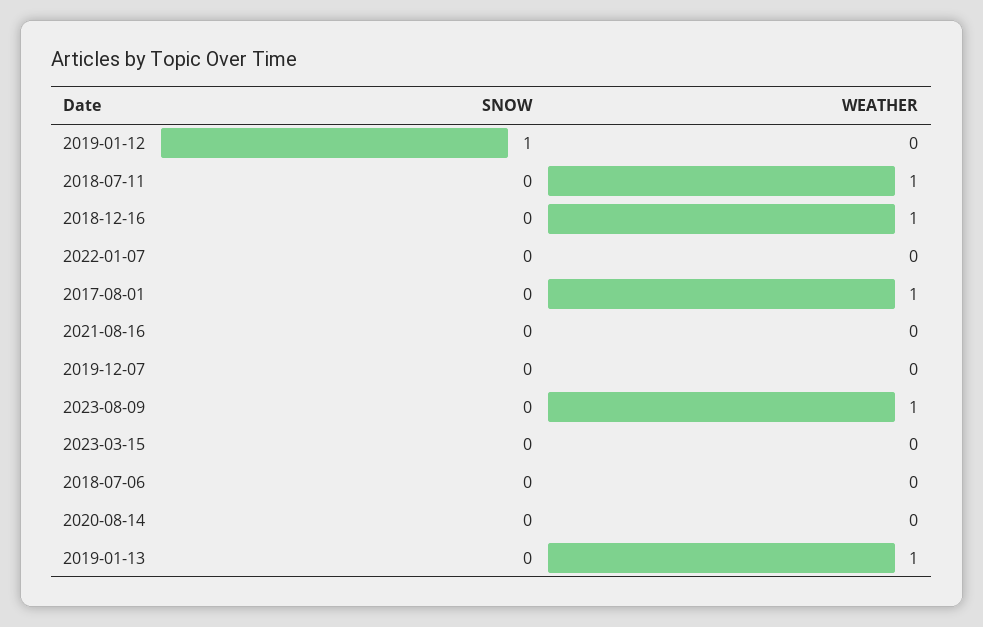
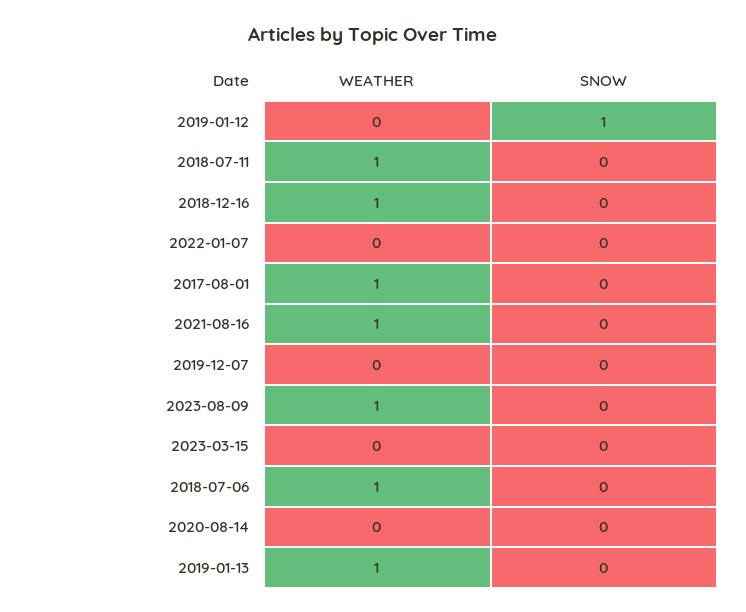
  {
    "SNOW": {
      "2019-01-12": 1,
      "2018-07-11": 0,
      "2018-12-16": 0,
      "2022-01-07": 0,
      "2017-08-01": 0,
      "2021-08-16": 0,
      "2019-12-07": 0,
      "2023-08-09": 0,
      "2023-03-15": 0,
      "2018-07-06": 0,
      "2020-08-14": 0,
      "2019-01-13": 0
    },
    "WEATHER": {
      "2019-01-12": 0,
      "2018-07-11": 1,
      "2018-12-16": 1,
      "2022-01-07": 0,
      "2017-08-01": 1,
-     "2021-08-16": 0,
+     "2021-08-16": 1,
      "2019-12-07": 0,
      "2023-08-09": 1,
      "2023-03-15": 0,
-     "2018-07-06": 0,
+     "2018-07-06": 1,
      "2020-08-14": 0,
      "2019-01-13": 1
    }
  }

